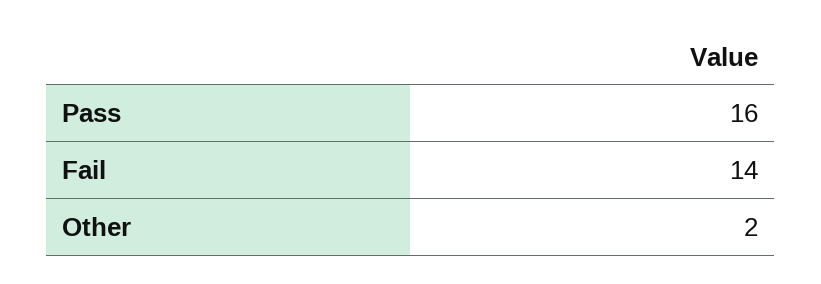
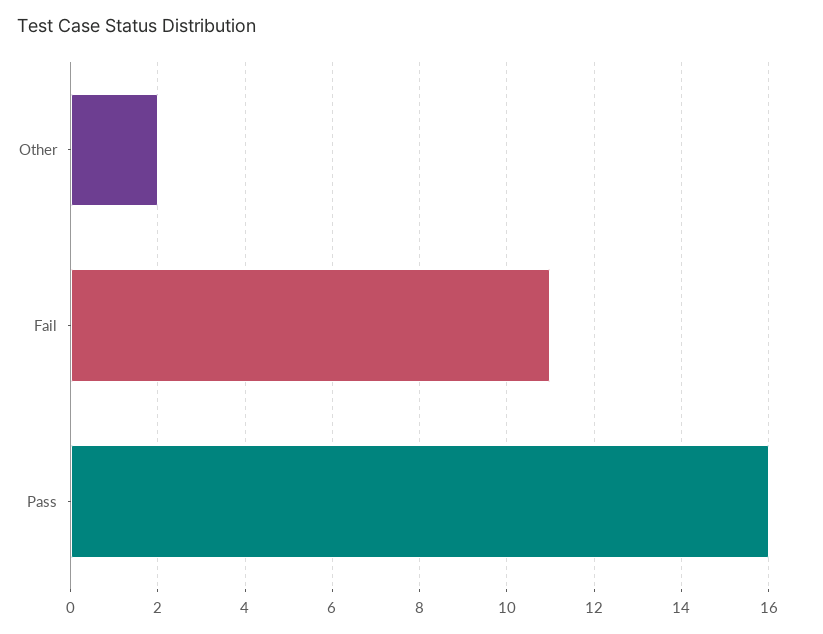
  {
    "Pass": 16,
-   "Fail": 14,
+   "Fail": 11,
    "Other": 2
  }

